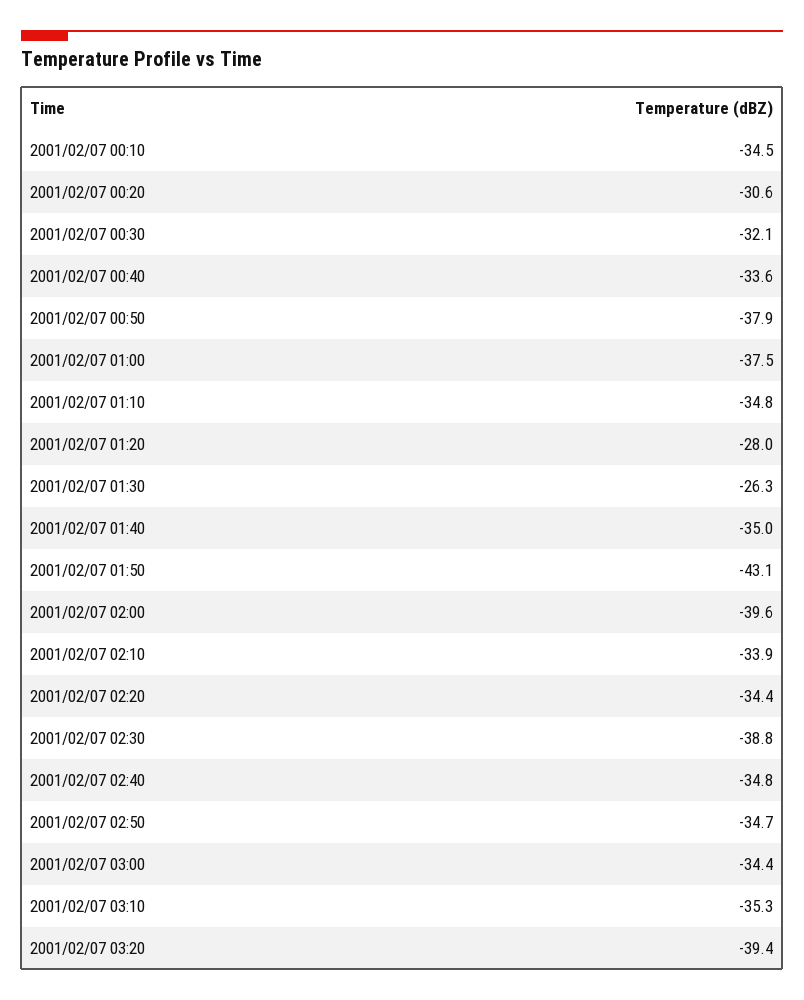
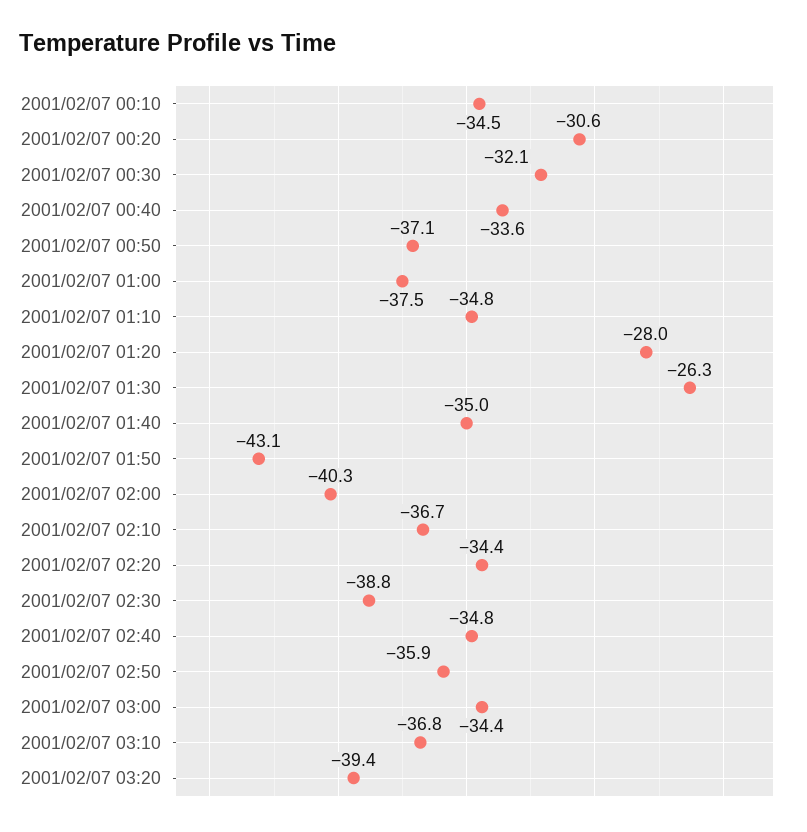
  {
    "2001/02/07 00:10": -34.5,
    "2001/02/07 00:20": -30.6,
    "2001/02/07 00:30": -32.1,
    "2001/02/07 00:40": -33.6,
-   "2001/02/07 00:50": -37.9,
+   "2001/02/07 00:50": -37.1,
    "2001/02/07 01:00": -37.5,
    "2001/02/07 01:10": -34.8,
    "2001/02/07 01:20": -28,
    "2001/02/07 01:30": -26.3,
    "2001/02/07 01:40": -35,
    "2001/02/07 01:50": -43.1,
-   "2001/02/07 02:00": -39.6,
+   "2001/02/07 02:00": -40.3,
-   "2001/02/07 02:10": -33.9,
+   "2001/02/07 02:10": -36.7,
    "2001/02/07 02:20": -34.4,
    "2001/02/07 02:30": -38.8,
    "2001/02/07 02:40": -34.8,
-   "2001/02/07 02:50": -34.7,
+   "2001/02/07 02:50": -35.9,
    "2001/02/07 03:00": -34.4,
-   "2001/02/07 03:10": -35.3,
+   "2001/02/07 03:10": -36.8,
    "2001/02/07 03:20": -39.4
  }

